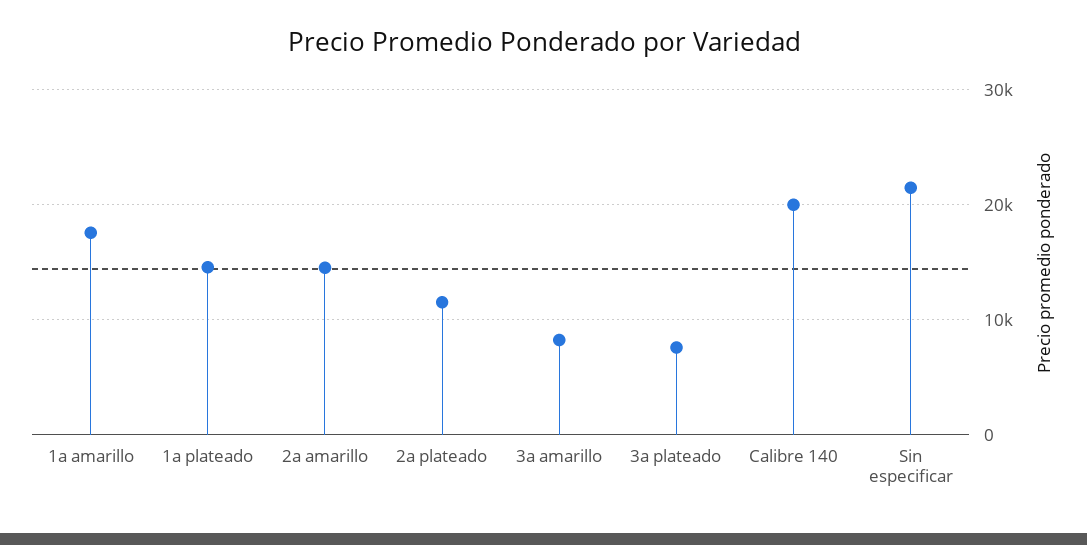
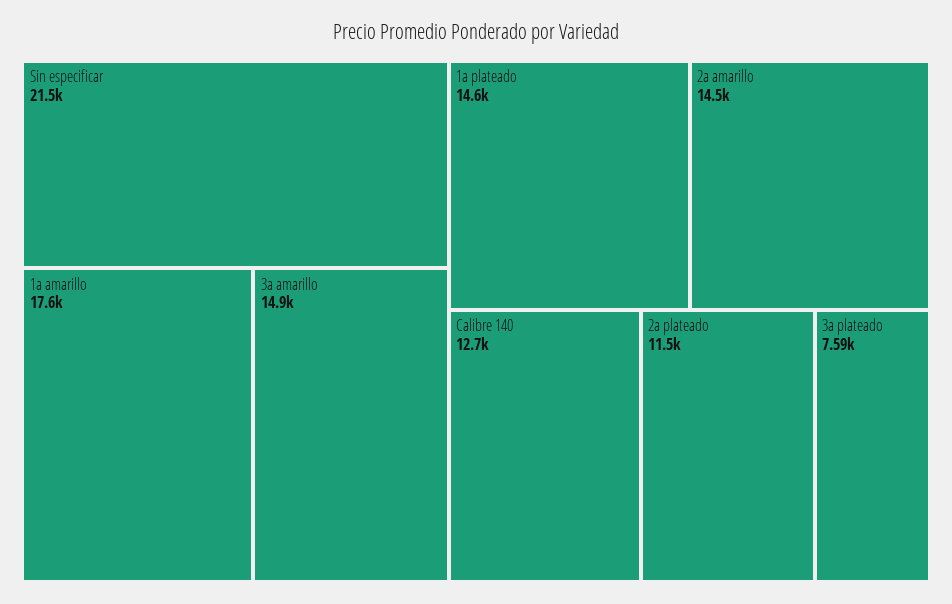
  {
    "1a amarillo": 17600,
    "1a plateado": 14600,
    "2a amarillo": 14500,
    "2a plateado": 11500,
-   "3a amarillo": 8000,
+   "3a amarillo": 14900,
    "3a plateado": 7590,
-   "Calibre 140": 20000,
+   "Calibre 140": 12700,
    "Sin especificar": 21500
  }

